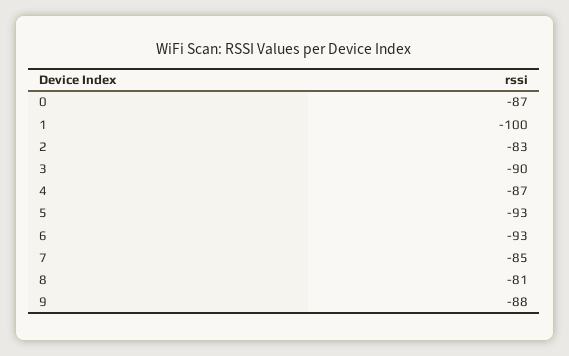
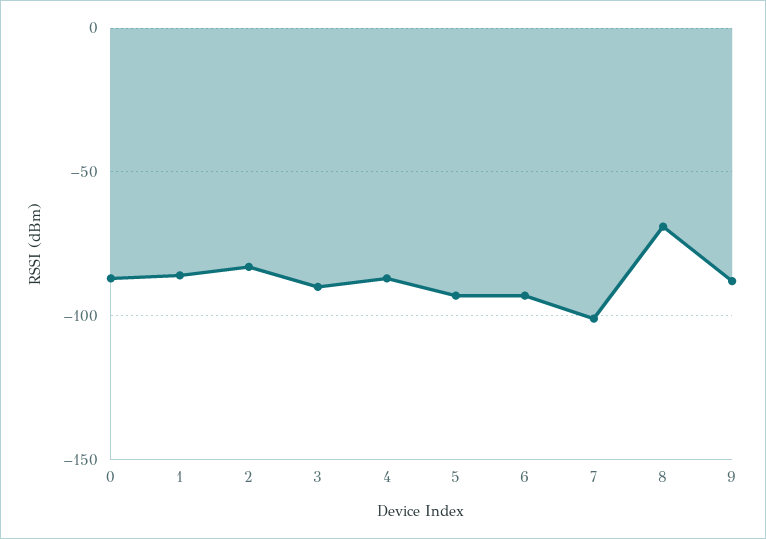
  {
    "0": -87,
-   "1": -100,
+   "1": -85,
    "2": -83,
    "3": -90,
    "4": -87,
    "5": -93,
    "6": -93,
-   "7": -85,
+   "7": -100,
-   "8": -81,
+   "8": -70,
    "9": -88
  }

